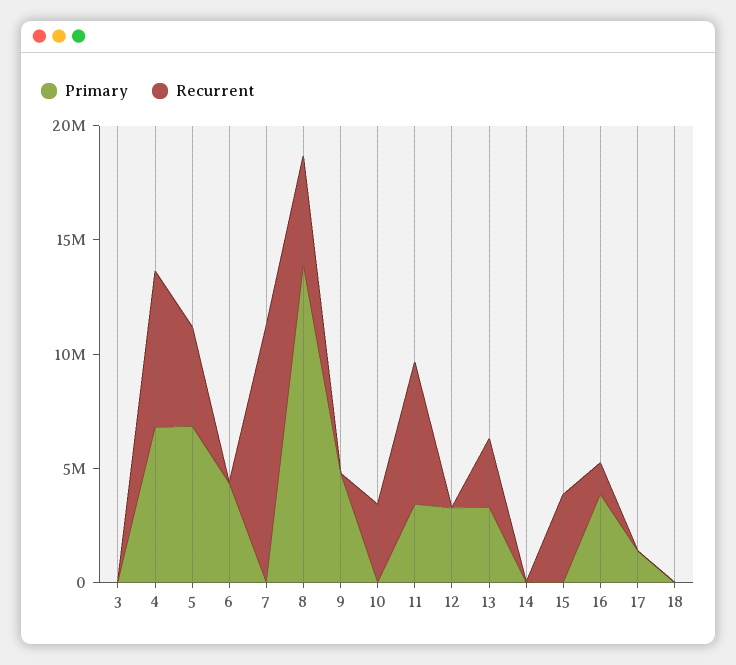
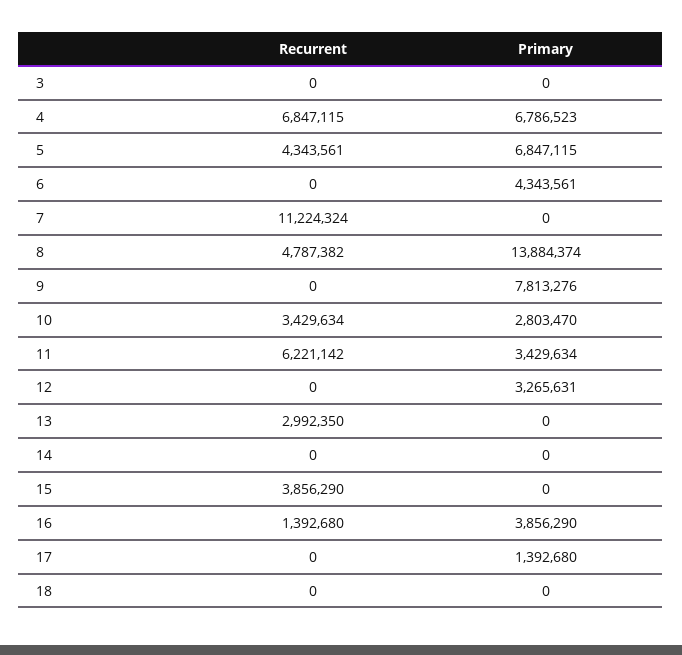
  {
    "Primary": {
      "3": 0,
      "4": 6786523,
      "5": 6847115,
      "6": 4343561,
      "7": 0,
      "8": 13884374,
-     "9": 5000000,
+     "9": 7813276,
-     "10": 0,
+     "10": 2803470,
      "11": 3429634,
      "12": 3265631,
-     "13": 3000000,
+     "13": 0,
      "14": 0,
      "15": 0,
      "16": 3856290,
      "17": 1392680,
      "18": 0
    },
    "Recurrent": {
      "3": 0,
      "4": 6847115,
      "5": 4343561,
      "6": 0,
      "7": 11224324,
      "8": 4787382,
      "9": 0,
      "10": 3429634,
      "11": 6221142,
      "12": 0,
      "13": 2992350,
      "14": 0,
      "15": 3856290,
      "16": 1392680,
      "17": 0,
      "18": 0
    }
  }

